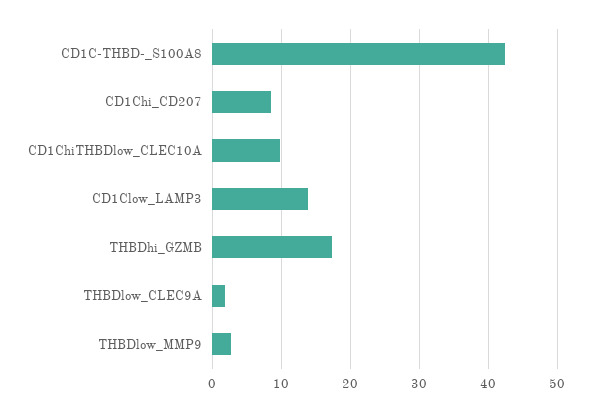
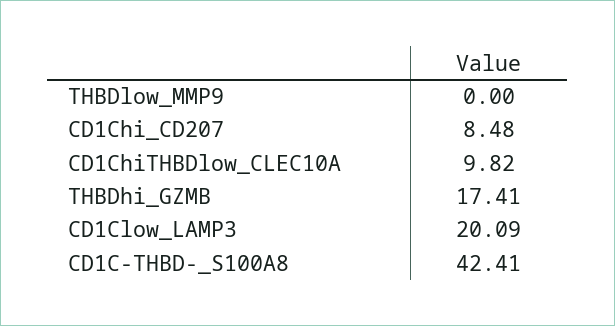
  {
    "CD1C-THBD-_S100A8": 42.41,
    "CD1Chi_CD207": 8.48,
    "CD1ChiTHBDlow_CLEC10A": 9.82,
-   "CD1Clow_LAMP3": 14,
+   "CD1Clow_LAMP3": 20.09,
    "THBDhi_GZMB": 17.41,
-   "THBDlow_CLEC9A": 2,
-   "THBDlow_MMP9": 3
+   "THBDlow_MMP9": 0
  }

